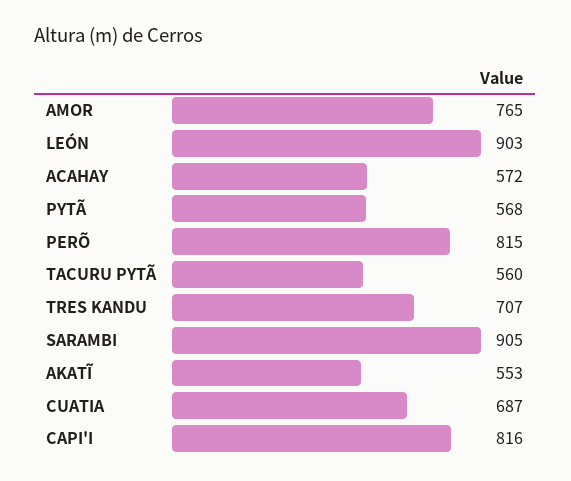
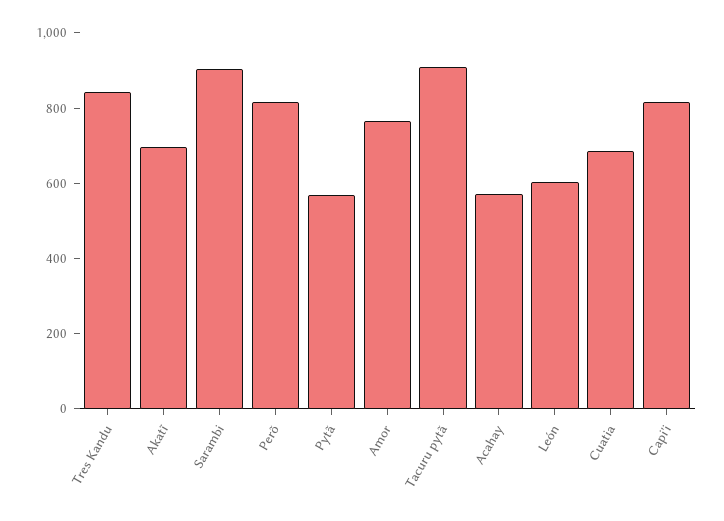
  {
    "AMOR": 765,
-   "LEÓN": 903,
+   "LEÓN": 600,
    "ACAHAY": 572,
    "PYTÃ": 568,
    "PERÕ": 815,
-   "TACURU PYTÃ": 560,
+   "TACURU PYTÃ": 900,
-   "TRES KANDU": 707,
+   "TRES KANDU": 850,
    "SARAMBI": 905,
-   "AKATĨ": 553,
+   "AKATĨ": 700,
    "CUATIA": 687,
    "CAPI'I": 816
  }

